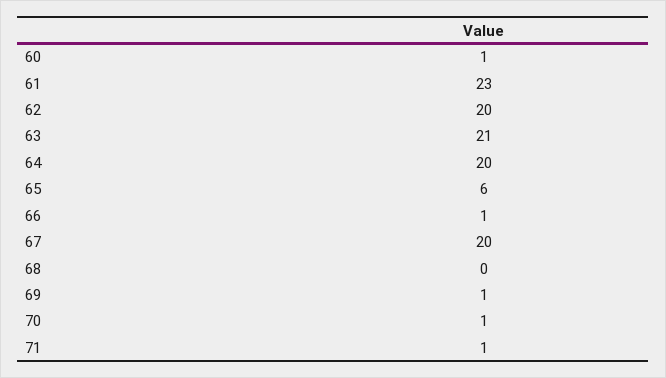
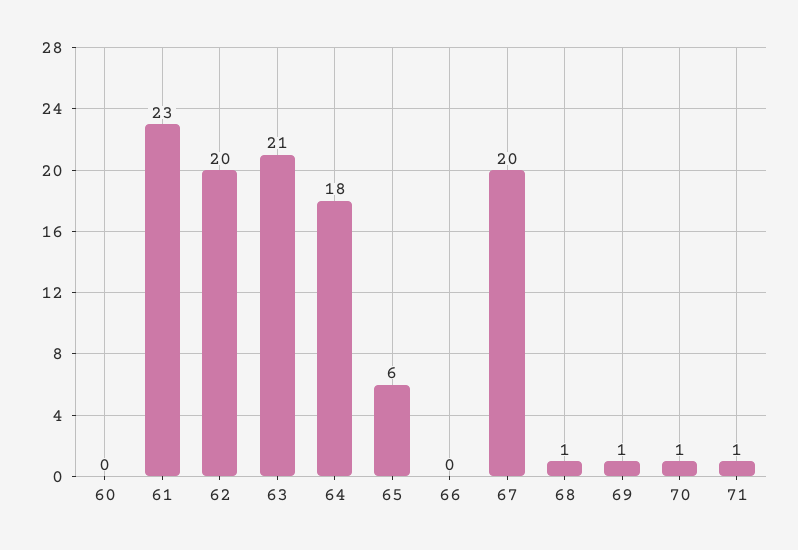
  {
-   "60": 1,
+   "60": 0,
    "61": 23,
    "62": 20,
    "63": 21,
-   "64": 20,
+   "64": 18,
    "65": 6,
-   "66": 1,
+   "66": 0,
    "67": 20,
-   "68": 0,
+   "68": 1,
    "69": 1,
    "70": 1,
    "71": 1
  }

